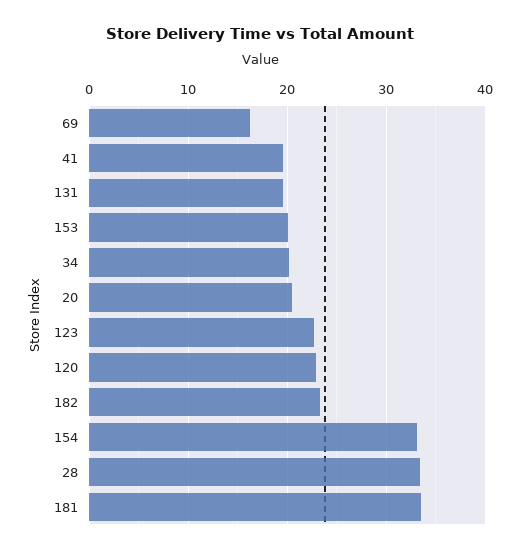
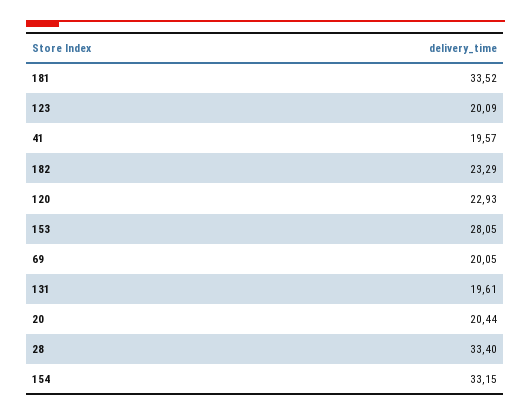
  {
-   "69": 16,
+   "69": 20.05,
    "41": 19.57,
    "131": 19.61,
-   "153": 20,
+   "153": 28.05,
-   "34": 20,
    "20": 20.44,
-   "123": 23,
+   "123": 20.09,
    "120": 22.93,
    "182": 23.29,
    "154": 33.15,
    "28": 33.4,
    "181": 33.52
  }

